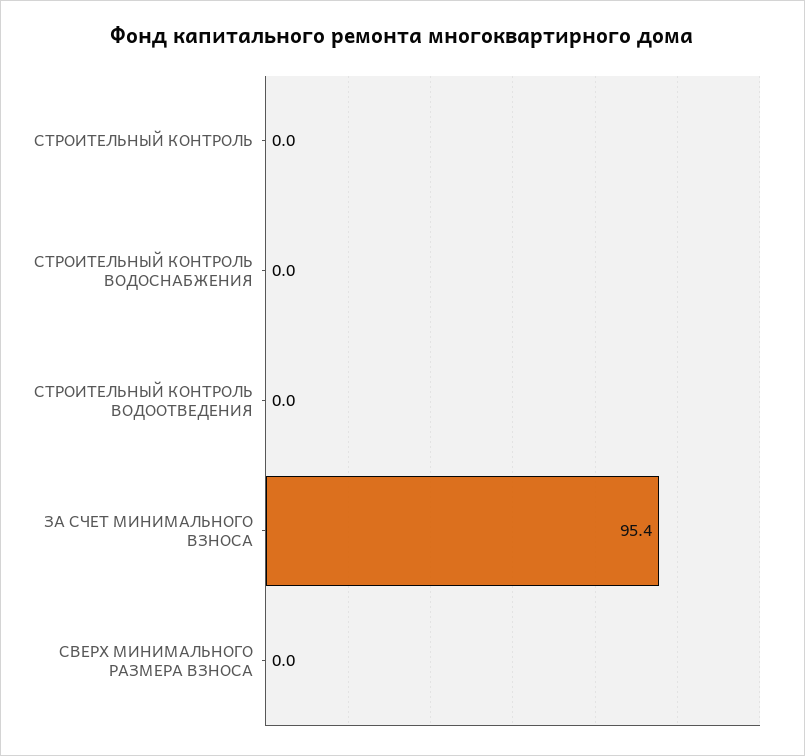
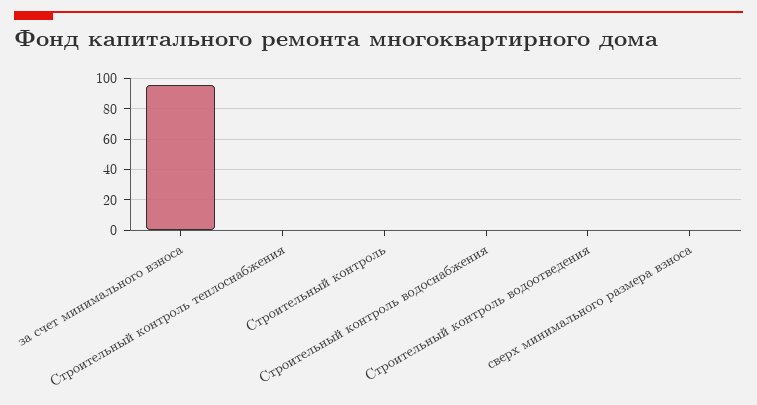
  {
    "СТРОИТЕЛЬНЫЙ КОНТРОЛЬ": 0,
    "СТРОИТЕЛЬНЫЙ КОНТРОЛЬ ВОДОСНАБЖЕНИЯ": 0,
    "СТРОИТЕЛЬНЫЙ КОНТРОЛЬ ВОДООТВЕДЕНИЯ": 0,
    "ЗА СЧЕТ МИНИМАЛЬНОГО ВЗНОСА": 95.4,
-   "СВЕРХ МИНИМАЛЬНОГО РАЗМЕРА ВЗНОСА": 0
+   "СВЕРХ МИНИМАЛЬНОГО РАЗМЕРА ВЗНОСА": 0,
+   "Строительный контроль теплоснабжения": 0
  }

